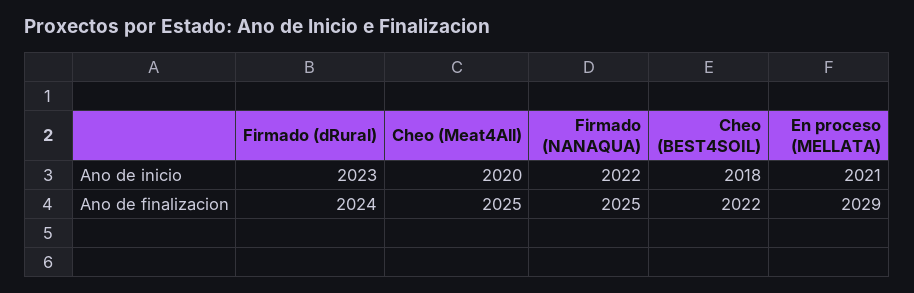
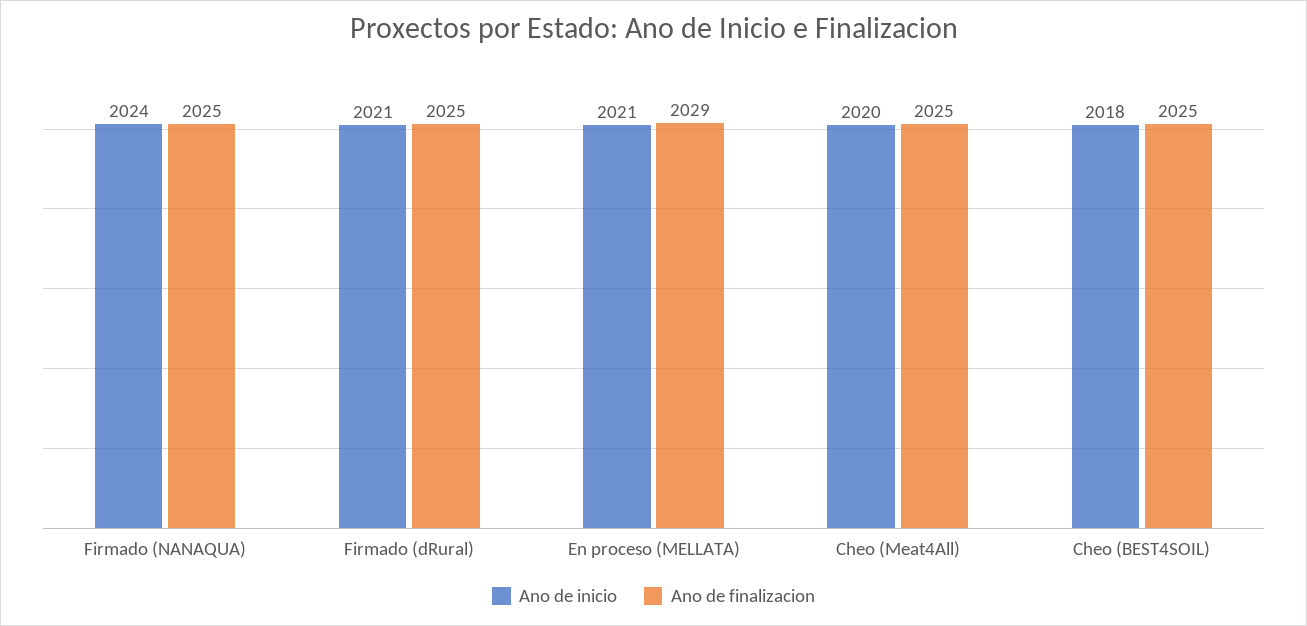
  {
    "Ano de inicio": {
-     "Firmado (dRural)": 2023,
+     "Firmado (dRural)": 2021,
      "Cheo (Meat4All)": 2020,
-     "Firmado (NANAQUA)": 2022,
+     "Firmado (NANAQUA)": 2024,
      "Cheo (BEST4SOIL)": 2018,
      "En proceso (MELLATA)": 2021
    },
    "Ano de finalizacion": {
-     "Firmado (dRural)": 2024,
+     "Firmado (dRural)": 2025,
      "Cheo (Meat4All)": 2025,
      "Firmado (NANAQUA)": 2025,
-     "Cheo (BEST4SOIL)": 2022,
+     "Cheo (BEST4SOIL)": 2025,
      "En proceso (MELLATA)": 2029
    }
  }

